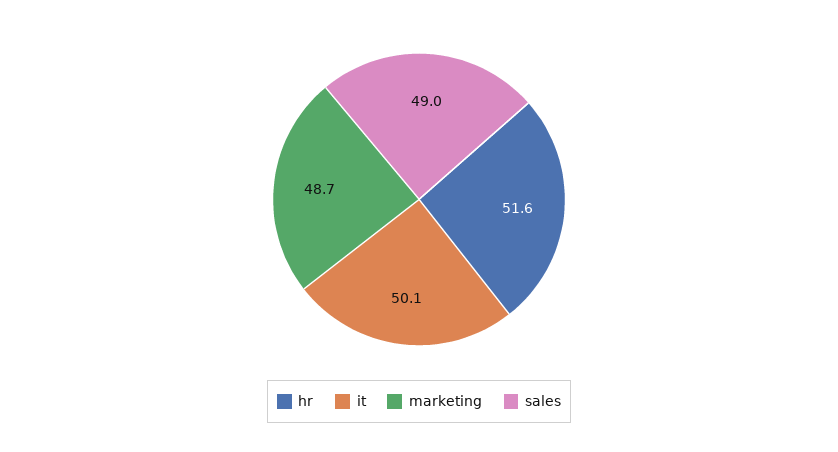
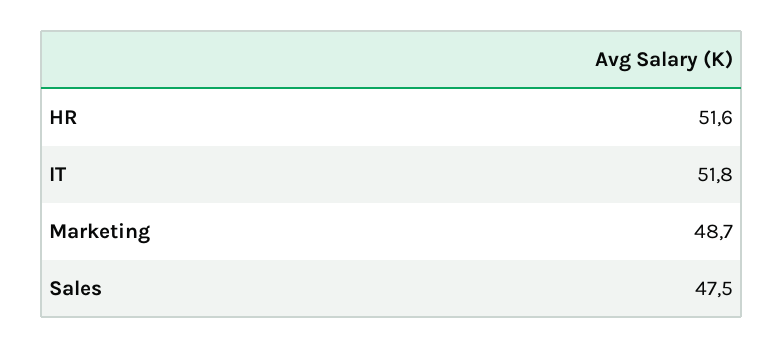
  {
    "hr": 51.6,
-   "it": 50.1,
+   "it": 51.8,
    "marketing": 48.7,
-   "sales": 49
+   "sales": 47.5
  }

